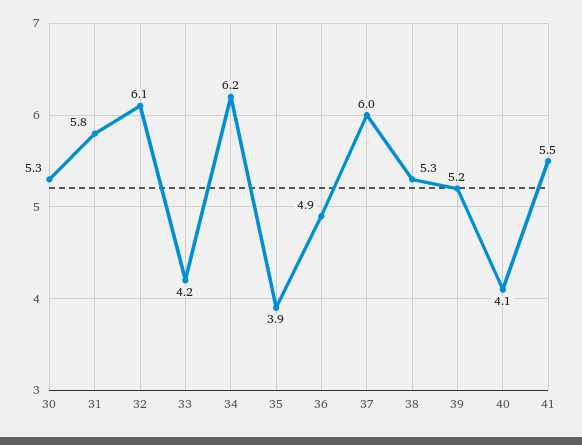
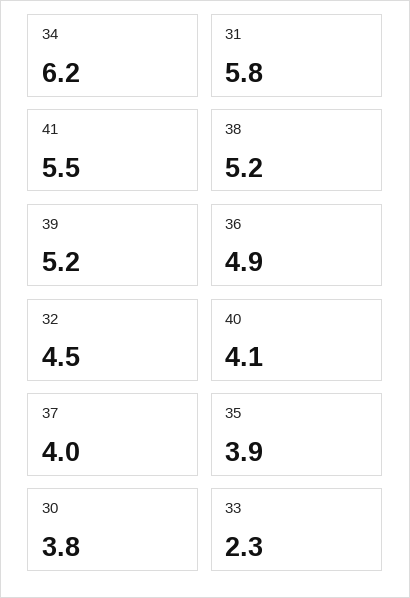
  {
-   "30": 5.3,
+   "30": 3.8,
    "31": 5.8,
-   "32": 6.1,
+   "32": 4.5,
-   "33": 4.2,
+   "33": 2.3,
    "34": 6.2,
    "35": 3.9,
    "36": 4.9,
-   "37": 6,
+   "37": 4,
-   "38": 5.3,
+   "38": 5.2,
    "39": 5.2,
    "40": 4.1,
    "41": 5.5
  }

